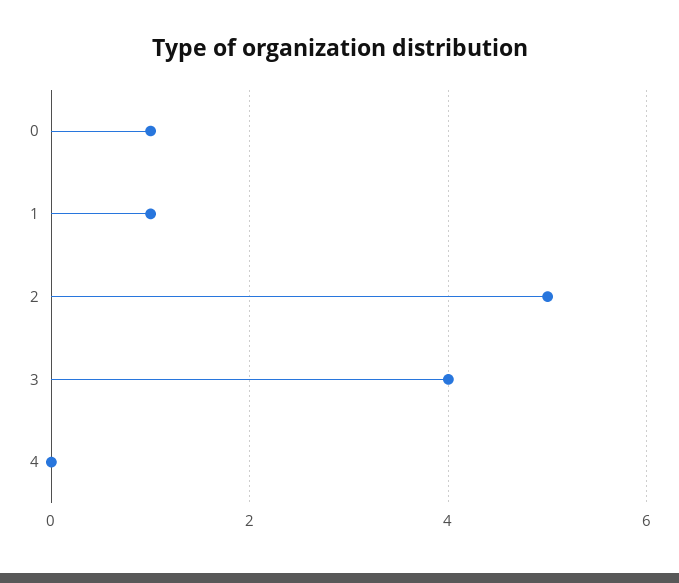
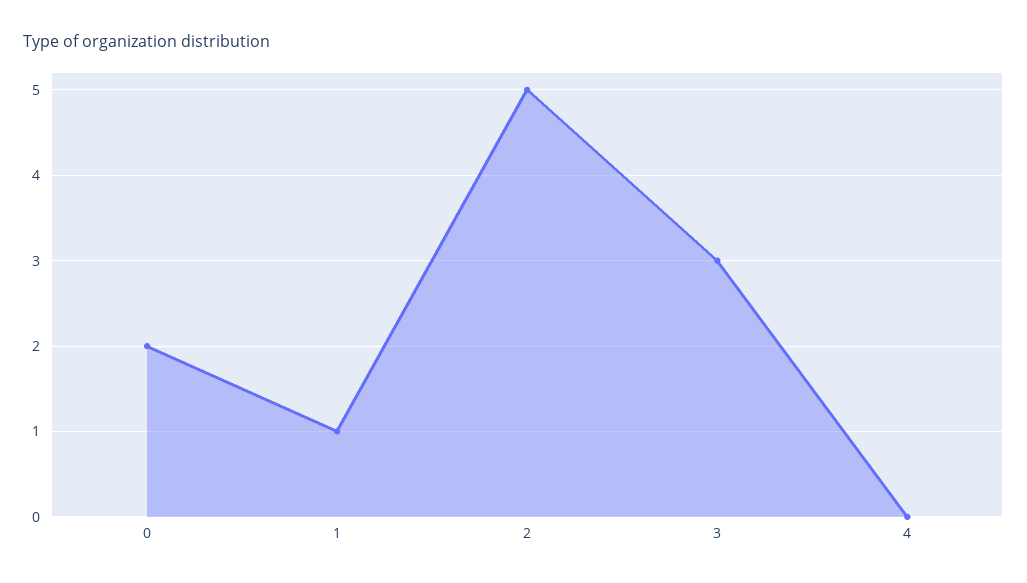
  {
-   "0": 1,
+   "0": 2,
    "1": 1,
    "2": 5,
-   "3": 4,
+   "3": 3,
    "4": 0
  }

